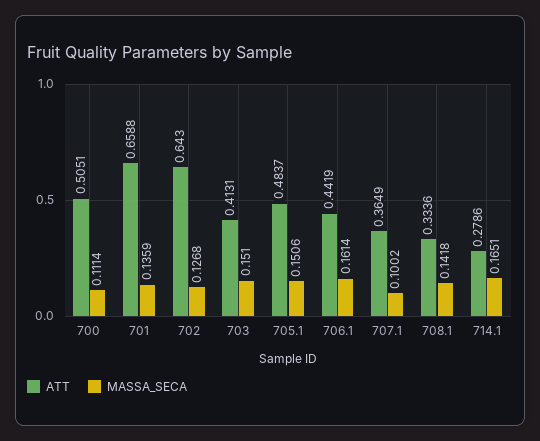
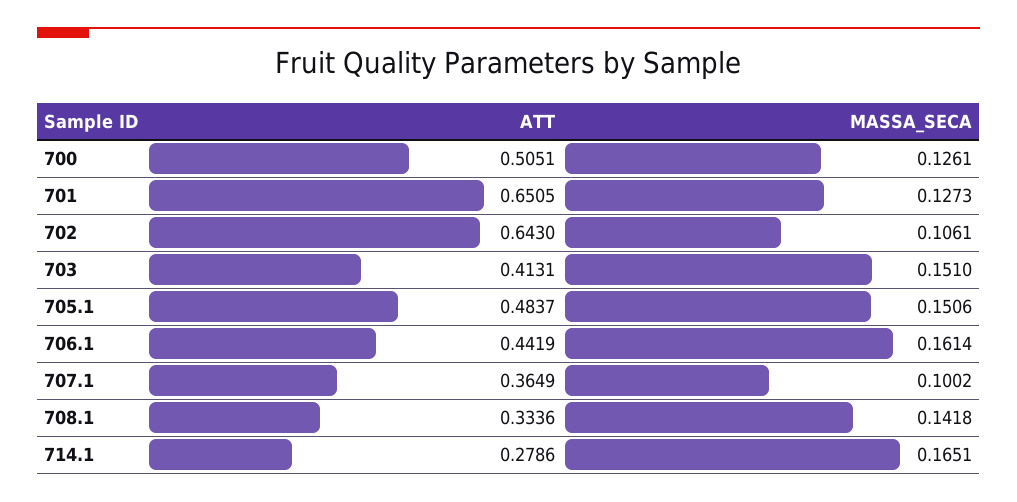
  {
    "ATT": {
      "700": 0.5051,
-     "701": 0.6588,
+     "701": 0.6505,
      "702": 0.643,
      "703": 0.4131,
      "705.1": 0.4837,
      "706.1": 0.4419,
      "707.1": 0.3649,
      "708.1": 0.3336,
      "714.1": 0.2786
    },
    "MASSA_SECA": {
-     "700": 0.1114,
+     "700": 0.1261,
-     "701": 0.1359,
+     "701": 0.1273,
-     "702": 0.1268,
+     "702": 0.1061,
      "703": 0.151,
      "705.1": 0.1506,
      "706.1": 0.1614,
      "707.1": 0.1002,
      "708.1": 0.1418,
      "714.1": 0.1651
    }
  }

